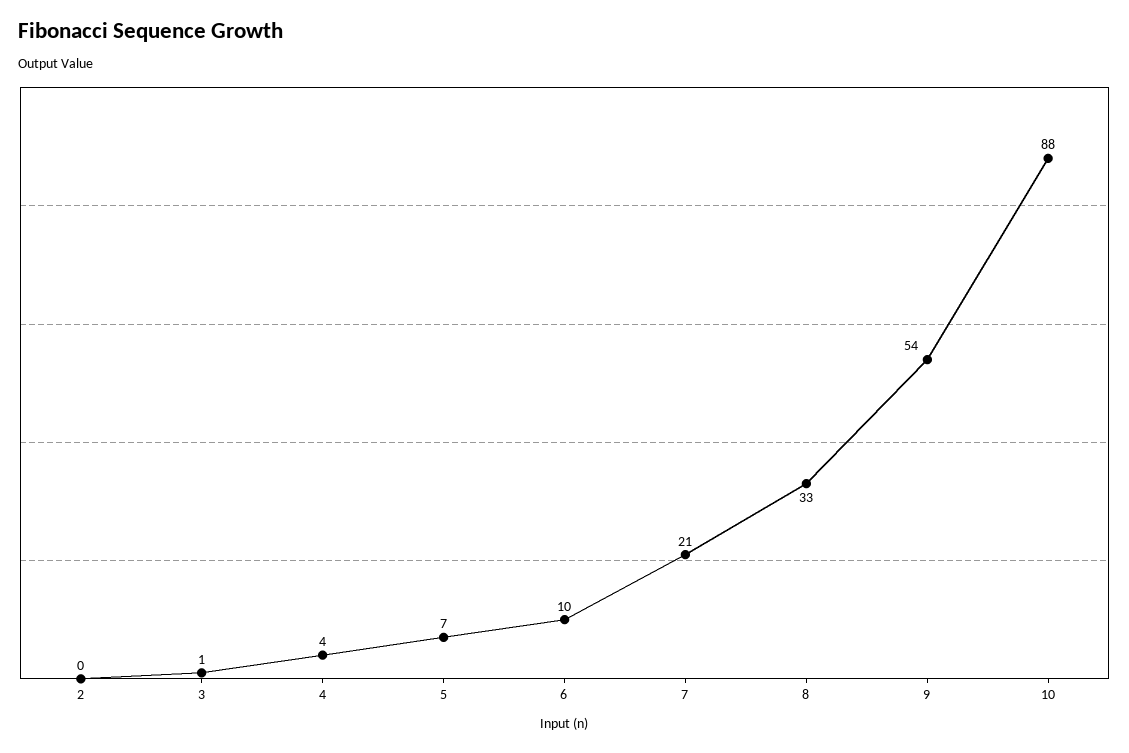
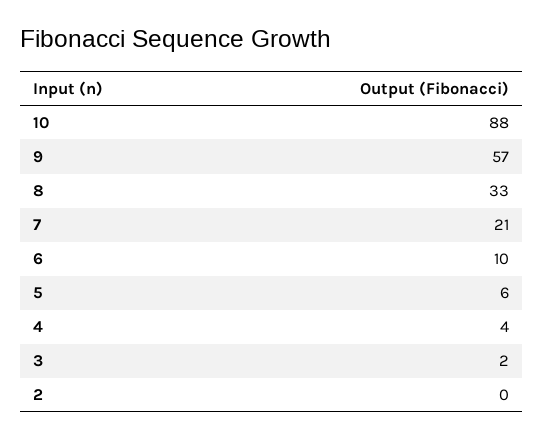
  {
    "2": 0,
-   "3": 1,
+   "3": 2,
    "4": 4,
-   "5": 7,
+   "5": 6,
    "6": 10,
    "7": 21,
    "8": 33,
-   "9": 54,
+   "9": 57,
    "10": 88
  }

